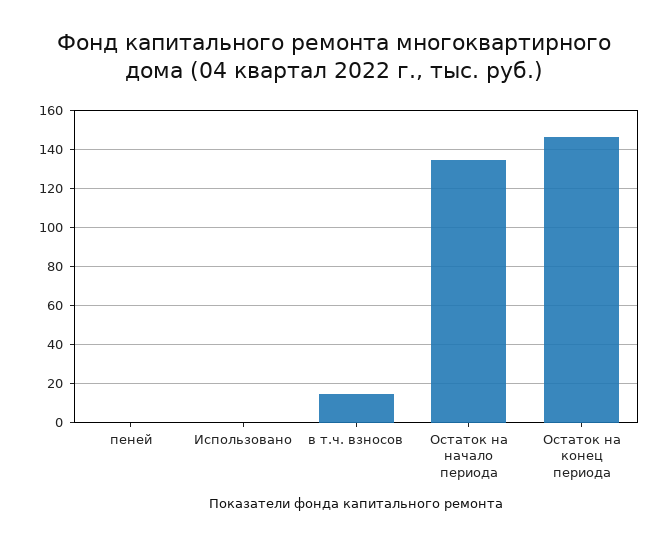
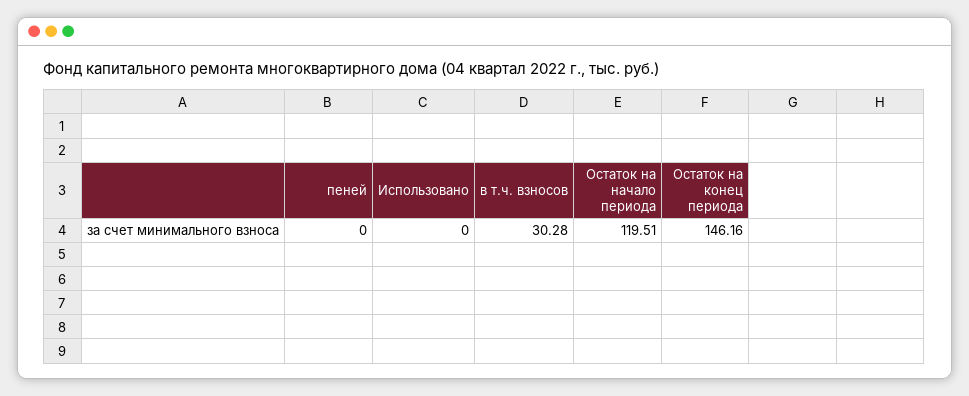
  {
    "пеней": 0,
    "Использовано": 0,
-   "в т.ч. взносов": 15,
+   "в т.ч. взносов": 30.28,
-   "Остаток на начало периода": 135,
+   "Остаток на начало периода": 119.51,
    "Остаток на конец периода": 146.16
  }

